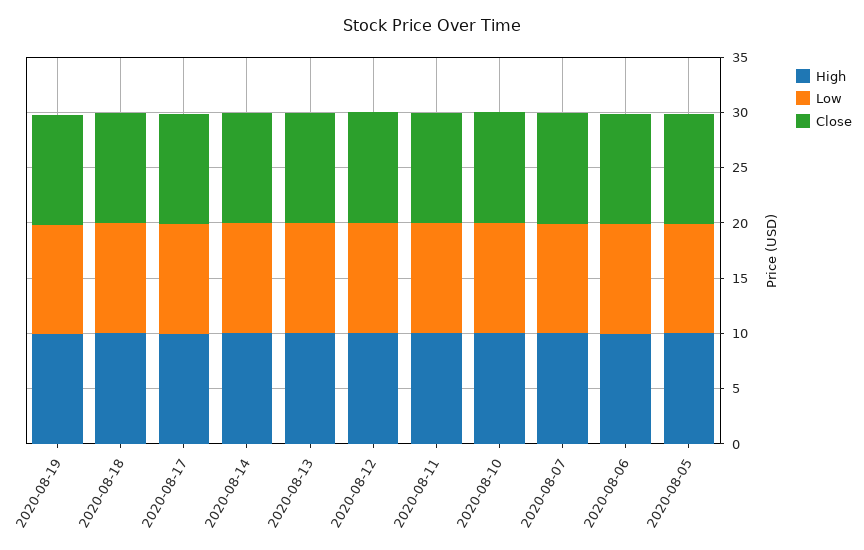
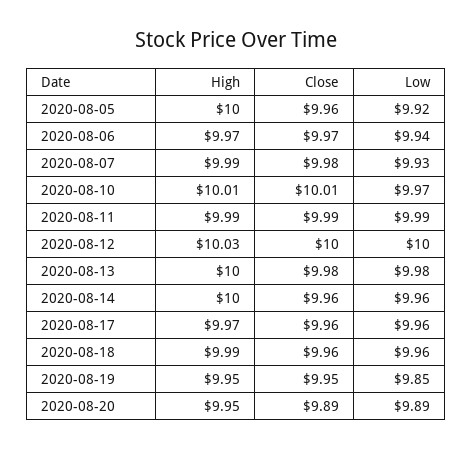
  {
    "High": {
      "2020-08-19": 9.95,
      "2020-08-18": 9.99,
      "2020-08-17": 9.97,
      "2020-08-14": 10,
      "2020-08-13": 10,
      "2020-08-12": 10.03,
      "2020-08-11": 9.99,
      "2020-08-10": 10.01,
      "2020-08-07": 9.99,
      "2020-08-06": 9.97,
-     "2020-08-05": 10
+     "2020-08-05": 10,
+     "2020-08-20": 9.95
    },
    "Low": {
      "2020-08-19": 9.85,
      "2020-08-18": 9.96,
      "2020-08-17": 9.96,
      "2020-08-14": 9.96,
      "2020-08-13": 9.98,
      "2020-08-12": 10,
      "2020-08-11": 9.99,
      "2020-08-10": 9.97,
      "2020-08-07": 9.93,
      "2020-08-06": 9.94,
-     "2020-08-05": 9.92
+     "2020-08-05": 9.92,
+     "2020-08-20": 9.89
    },
    "Close": {
      "2020-08-19": 9.95,
      "2020-08-18": 9.96,
      "2020-08-17": 9.96,
      "2020-08-14": 9.96,
      "2020-08-13": 9.98,
      "2020-08-12": 10,
      "2020-08-11": 9.99,
      "2020-08-10": 10.01,
      "2020-08-07": 9.98,
      "2020-08-06": 9.97,
-     "2020-08-05": 9.96
+     "2020-08-05": 9.96,
+     "2020-08-20": 9.89
    }
  }

